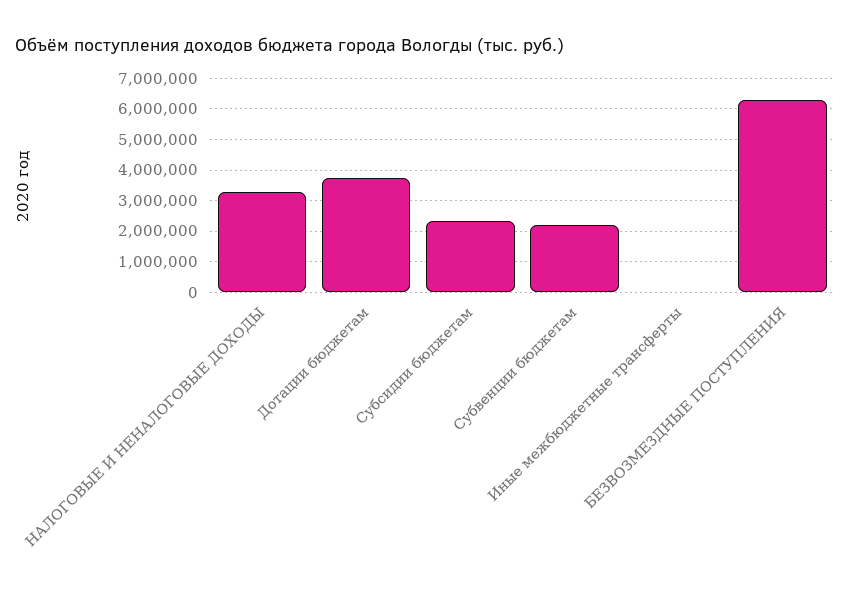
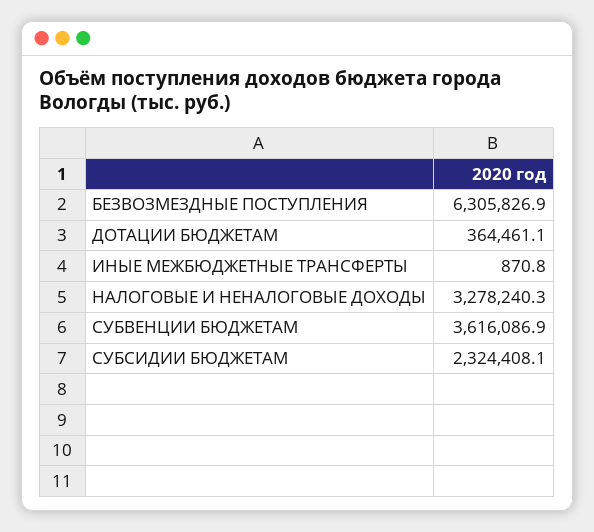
  {
    "НАЛОГОВЫЕ И НЕНАЛОГОВЫЕ ДОХОДЫ": 3278240.3,
-   "Дотации бюджетам": 3800000,
+   "Дотации бюджетам": 364461.1,
    "Субсидии бюджетам": 2324408.1,
-   "Субвенции бюджетам": 2200000,
+   "Субвенции бюджетам": 3616086.9,
    "Иные межбюджетные трансферты": 870.8,
    "БЕЗВОЗМЕЗДНЫЕ ПОСТУПЛЕНИЯ": 6305826.9
  }

